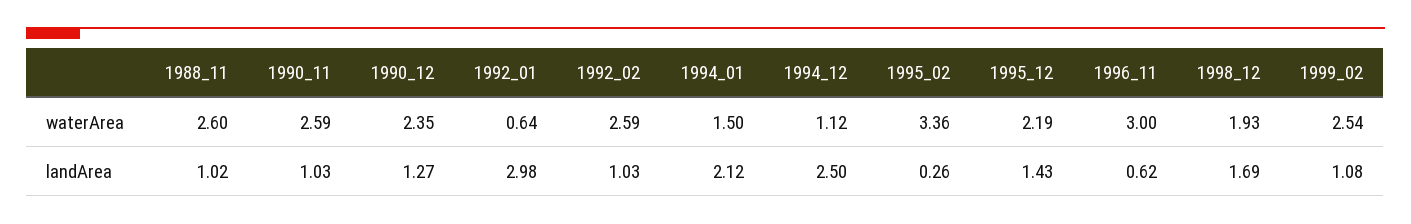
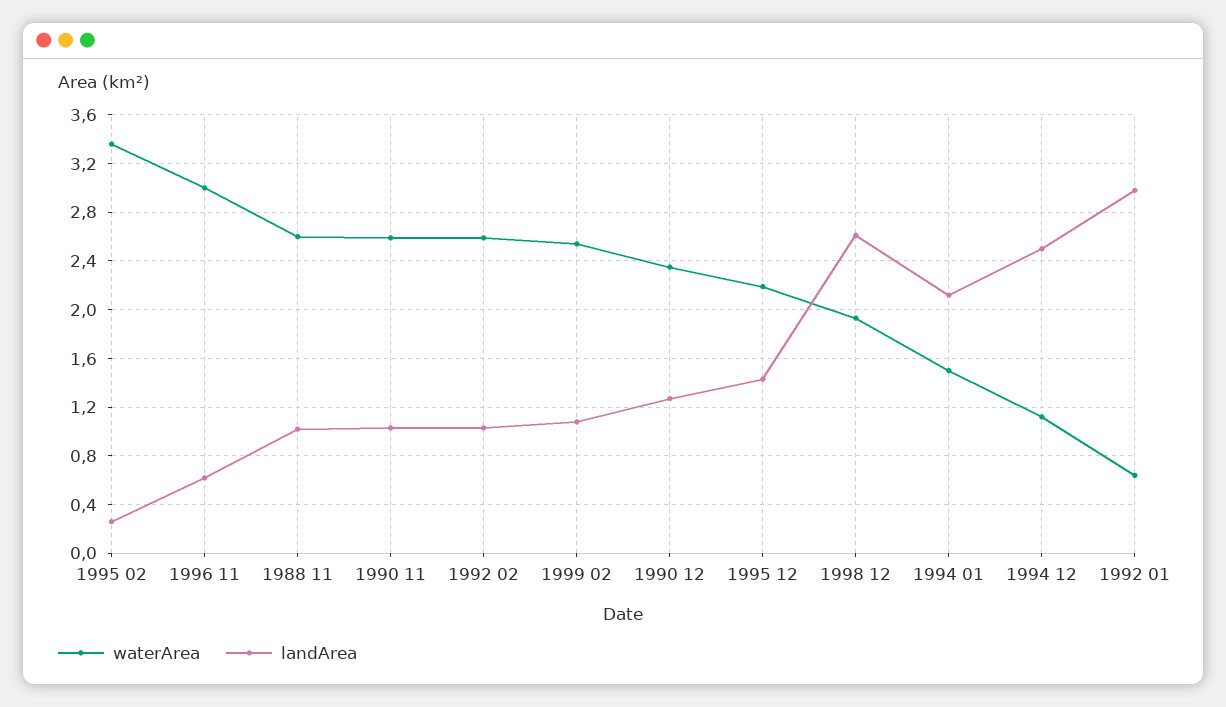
  {
    "waterArea": {
      "1988_11": 2.6,
      "1990_11": 2.59,
      "1990_12": 2.35,
      "1992_01": 0.64,
      "1992_02": 2.59,
      "1994_01": 1.5,
      "1994_12": 1.12,
      "1995_02": 3.36,
      "1995_12": 2.19,
      "1996_11": 3,
      "1998_12": 1.93,
      "1999_02": 2.54
    },
    "landArea": {
      "1988_11": 1.02,
      "1990_11": 1.03,
      "1990_12": 1.27,
      "1992_01": 2.98,
      "1992_02": 1.03,
      "1994_01": 2.12,
      "1994_12": 2.5,
      "1995_02": 0.26,
      "1995_12": 1.43,
      "1996_11": 0.62,
-     "1998_12": 1.69,
+     "1998_12": 2.6,
      "1999_02": 1.08
    }
  }

